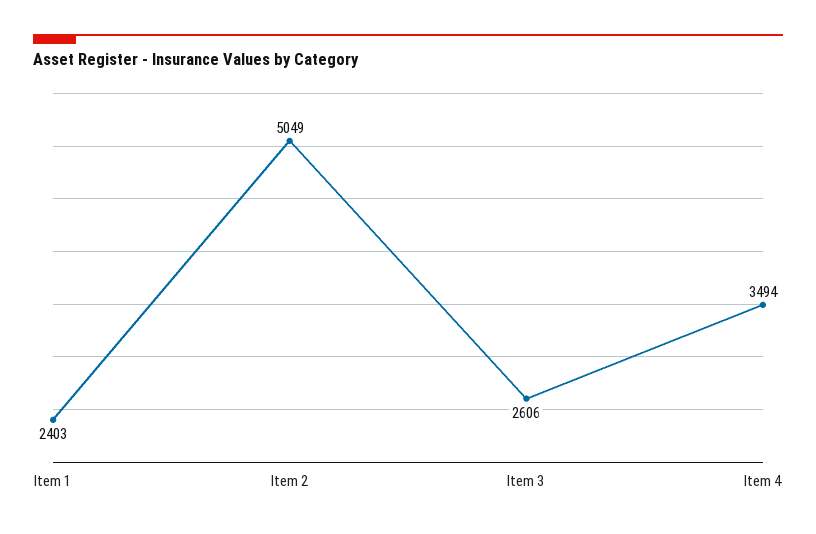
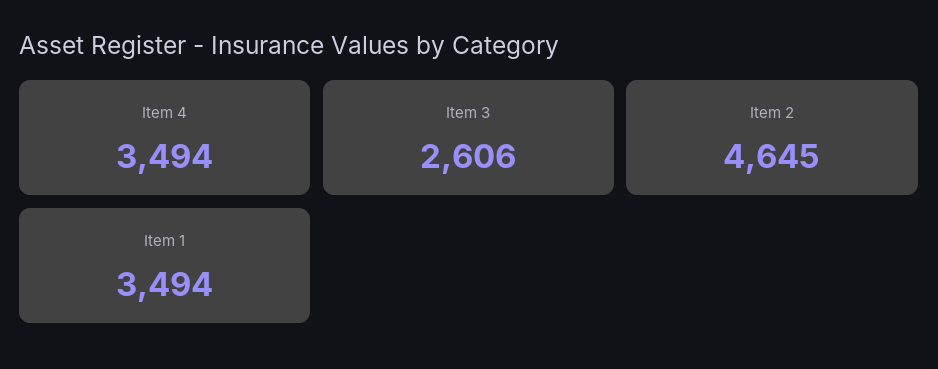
  {
-   "Item 1": 2403,
+   "Item 1": 3494,
-   "Item 2": 5049,
+   "Item 2": 4645,
    "Item 3": 2606,
    "Item 4": 3494
  }

